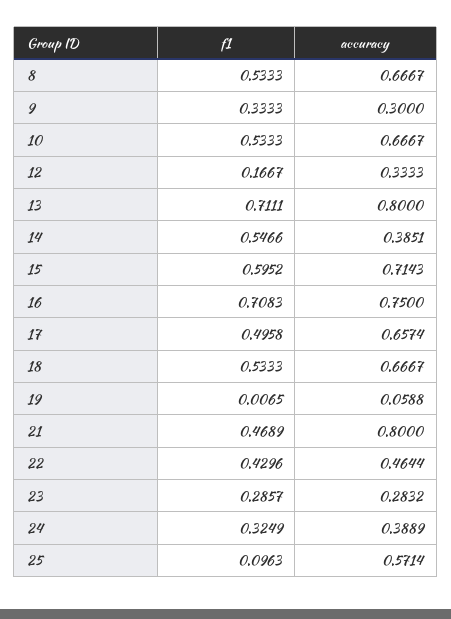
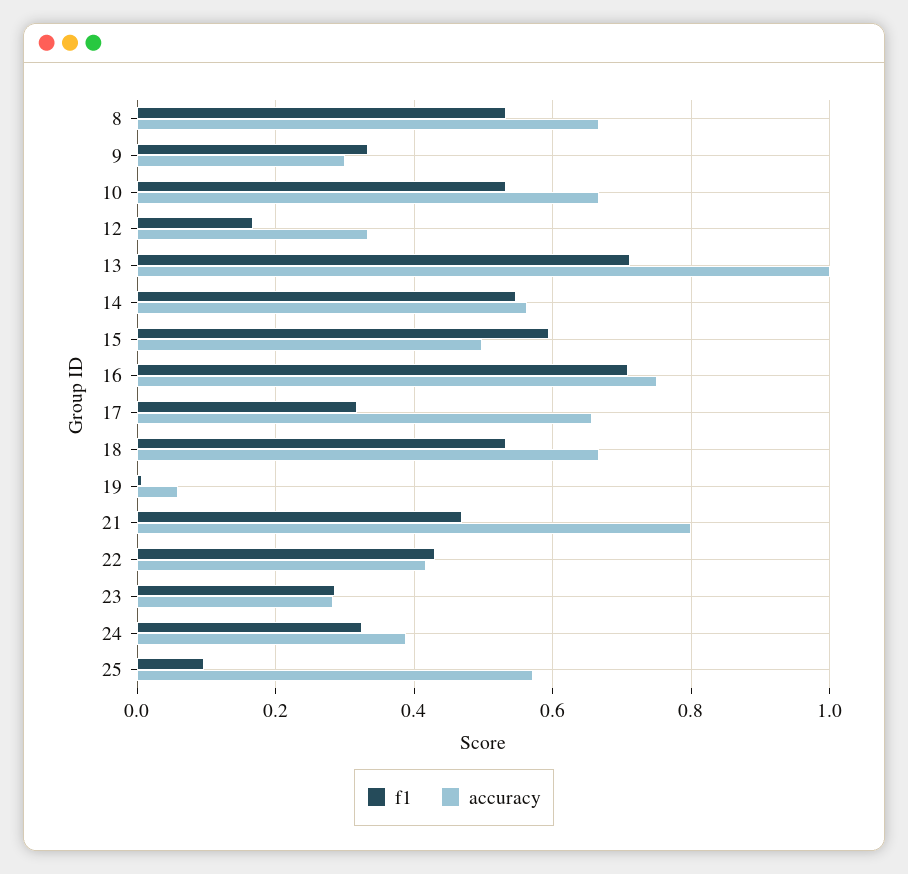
  {
    "f1": {
      "8": 0.5333,
      "9": 0.3333,
      "10": 0.5333,
      "12": 0.1667,
      "13": 0.7111,
      "14": 0.5466,
      "15": 0.5952,
      "16": 0.7083,
-     "17": 0.4958,
+     "17": 0.32,
      "18": 0.5333,
      "19": 0.0065,
      "21": 0.4689,
      "22": 0.4296,
      "23": 0.2857,
      "24": 0.3249,
      "25": 0.0963
    },
    "accuracy": {
      "8": 0.6667,
      "9": 0.3,
      "10": 0.6667,
      "12": 0.3333,
-     "13": 0.8,
+     "13": 1,
-     "14": 0.3851,
+     "14": 0.56,
-     "15": 0.7143,
+     "15": 0.5,
      "16": 0.75,
      "17": 0.6574,
      "18": 0.6667,
      "19": 0.0588,
      "21": 0.8,
-     "22": 0.4644,
+     "22": 0.42,
      "23": 0.2832,
      "24": 0.3889,
      "25": 0.5714
    }
  }

